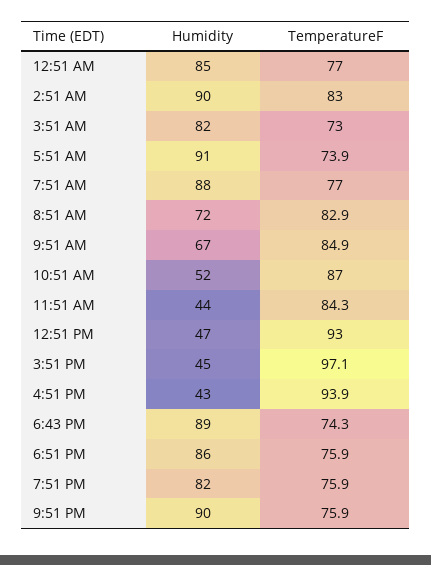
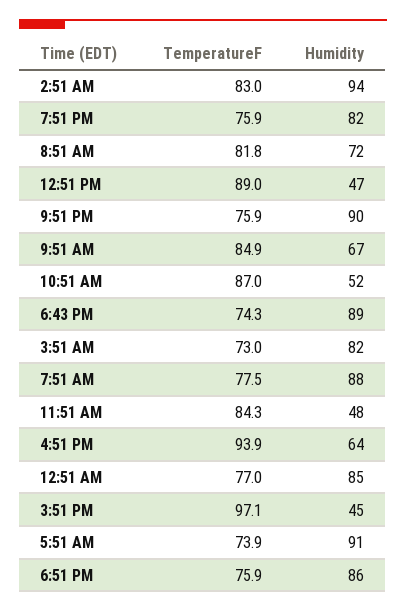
  {
    "Humidity": {
      "12:51 AM": 85,
-     "2:51 AM": 90,
+     "2:51 AM": 94,
      "3:51 AM": 82,
      "5:51 AM": 91,
      "7:51 AM": 88,
      "8:51 AM": 72,
      "9:51 AM": 67,
      "10:51 AM": 52,
-     "11:51 AM": 44,
+     "11:51 AM": 48,
      "12:51 PM": 47,
      "3:51 PM": 45,
-     "4:51 PM": 43,
+     "4:51 PM": 64,
      "6:43 PM": 89,
      "6:51 PM": 86,
      "7:51 PM": 82,
      "9:51 PM": 90
    },
    "TemperatureF": {
      "12:51 AM": 77,
      "2:51 AM": 83,
      "3:51 AM": 73,
      "5:51 AM": 73.9,
-     "7:51 AM": 77,
+     "7:51 AM": 77.5,
-     "8:51 AM": 82.9,
+     "8:51 AM": 81.8,
      "9:51 AM": 84.9,
      "10:51 AM": 87,
      "11:51 AM": 84.3,
-     "12:51 PM": 93,
+     "12:51 PM": 89,
      "3:51 PM": 97.1,
      "4:51 PM": 93.9,
      "6:43 PM": 74.3,
      "6:51 PM": 75.9,
      "7:51 PM": 75.9,
      "9:51 PM": 75.9
    }
  }

